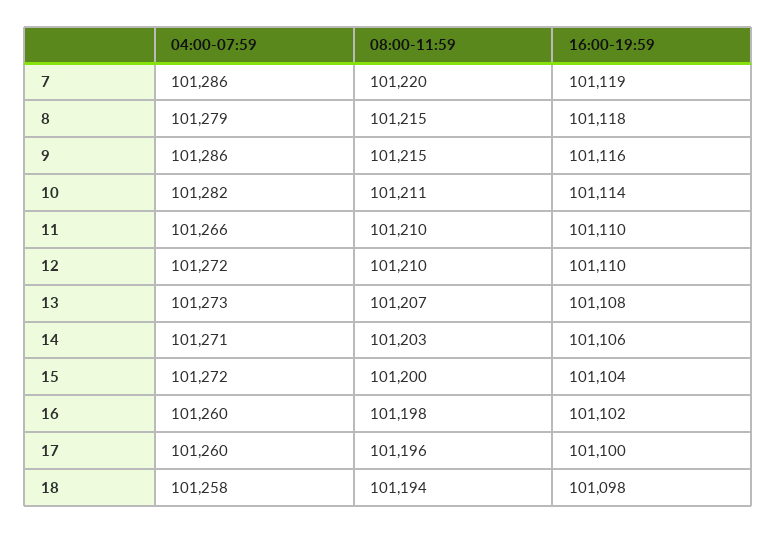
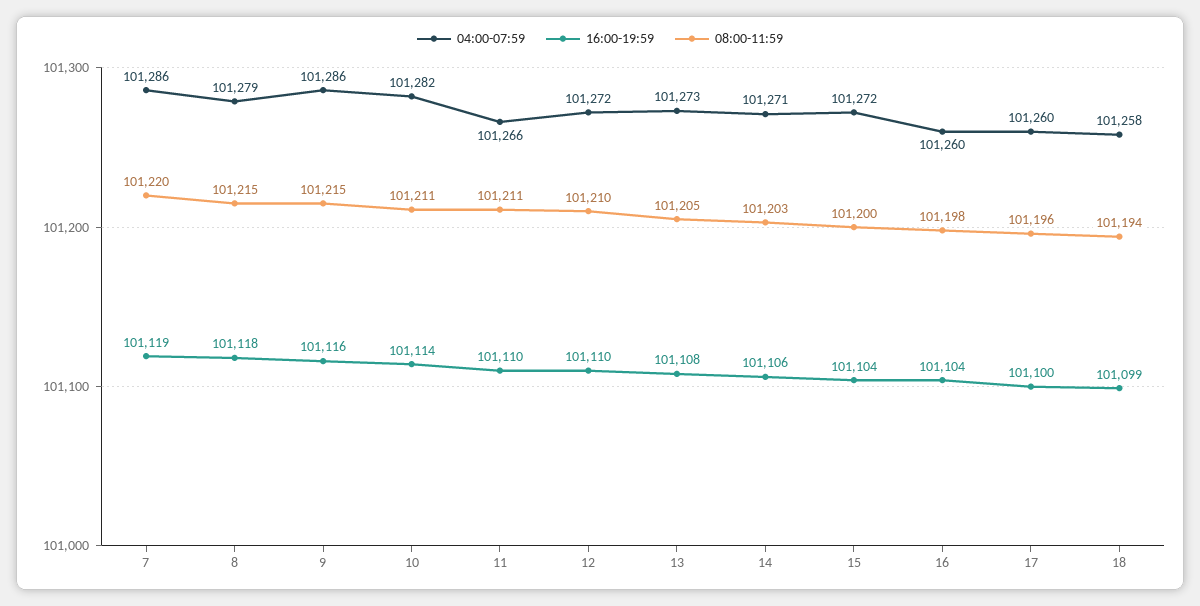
  {
    "04:00-07:59": {
      "7": 101286,
      "8": 101279,
      "9": 101286,
      "10": 101282,
      "11": 101266,
      "12": 101272,
      "13": 101273,
      "14": 101271,
      "15": 101272,
      "16": 101260,
      "17": 101260,
      "18": 101258
    },
    "08:00-11:59": {
      "7": 101220,
      "8": 101215,
      "9": 101215,
      "10": 101211,
-     "11": 101210,
+     "11": 101211,
      "12": 101210,
-     "13": 101207,
+     "13": 101205,
      "14": 101203,
      "15": 101200,
      "16": 101198,
      "17": 101196,
      "18": 101194
    },
    "16:00-19:59": {
      "7": 101119,
      "8": 101118,
      "9": 101116,
      "10": 101114,
      "11": 101110,
      "12": 101110,
      "13": 101108,
      "14": 101106,
      "15": 101104,
-     "16": 101102,
+     "16": 101104,
      "17": 101100,
-     "18": 101098
+     "18": 101099
    }
  }

